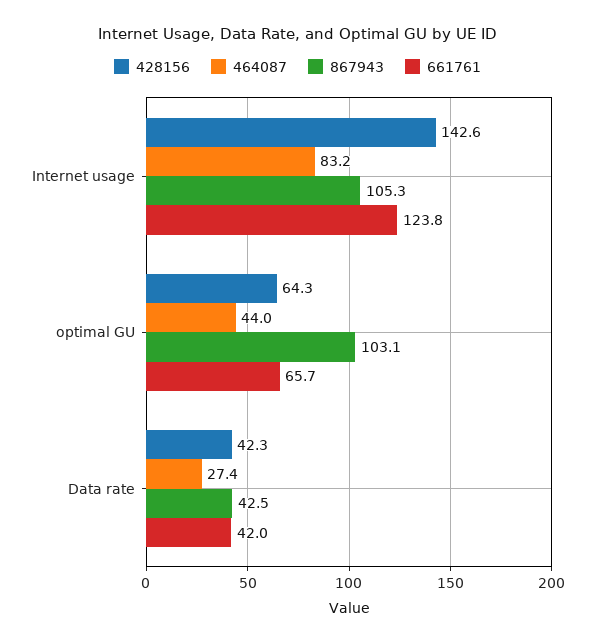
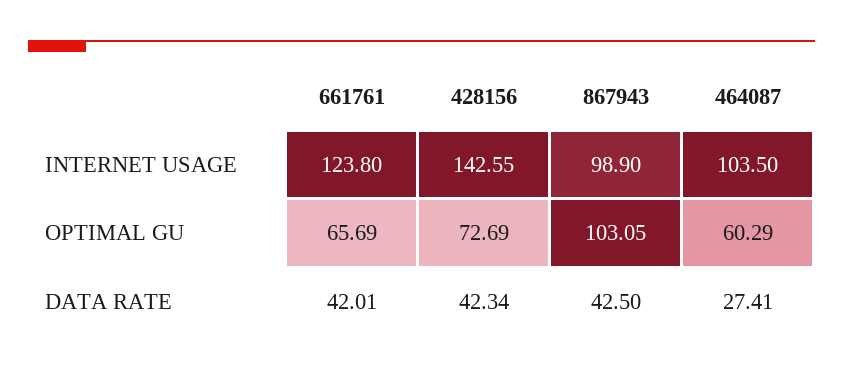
  {
    "428156": {
      "Internet usage": 142.55,
-     "optimal GU": 64.3,
+     "optimal GU": 72.69,
      "Data rate": 42.34
    },
    "464087": {
-     "Internet usage": 83.2,
+     "Internet usage": 103.5,
-     "optimal GU": 44,
+     "optimal GU": 60.29,
      "Data rate": 27.41
    },
    "867943": {
-     "Internet usage": 105.3,
+     "Internet usage": 98.9,
      "optimal GU": 103.05,
      "Data rate": 42.5
    },
    "661761": {
      "Internet usage": 123.8,
      "optimal GU": 65.69,
      "Data rate": 42.01
    }
  }

